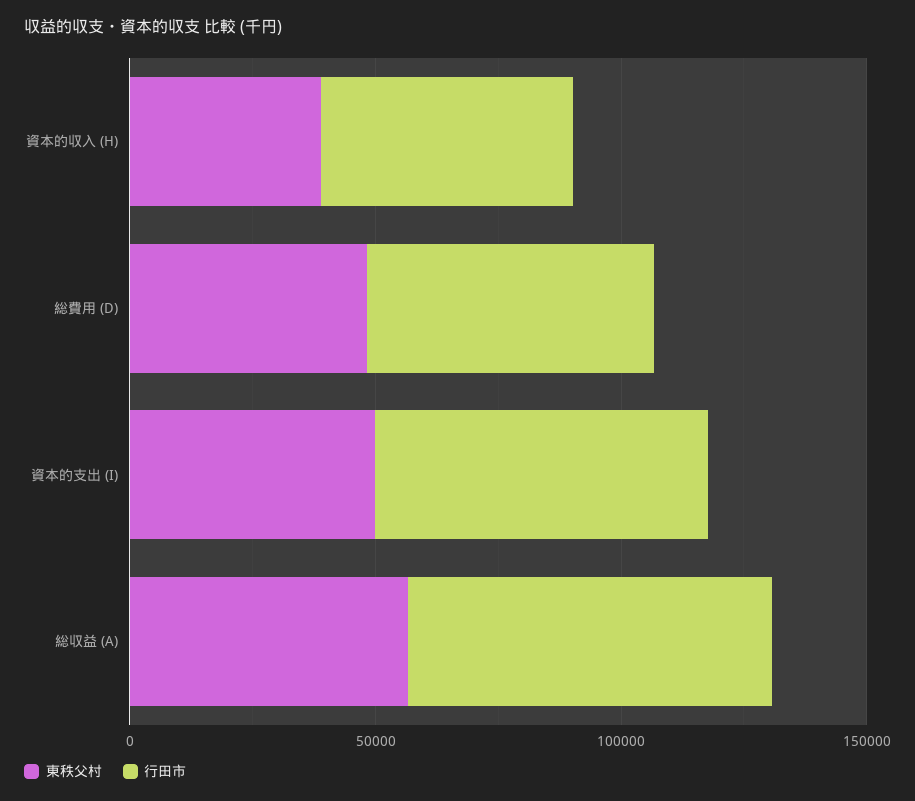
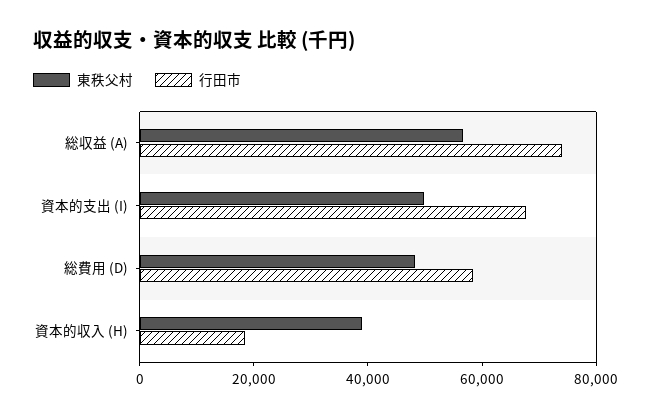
  {
    "東秩父村": {
      "資本的収入 (H)": 40000,
      "総費用 (D)": 50000,
      "資本的支出 (I)": 50000,
      "総収益 (A)": 55000
    },
    "行田市": {
-     "資本的収入 (H)": 50000,
+     "資本的収入 (H)": 20000,
      "総費用 (D)": 60000,
      "資本的支出 (I)": 70000,
      "総収益 (A)": 75000
    }
  }

